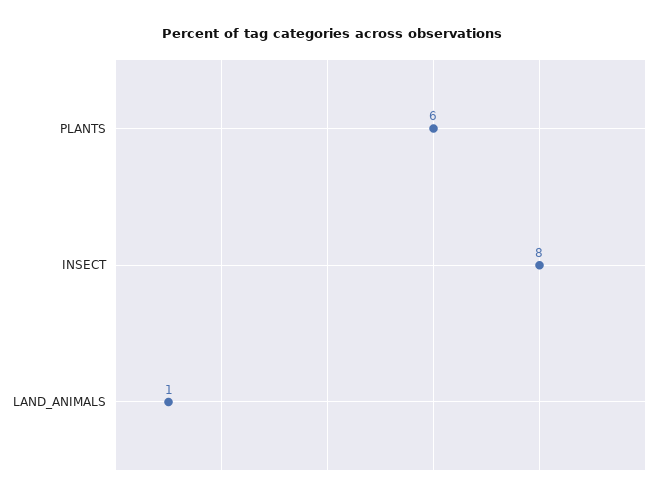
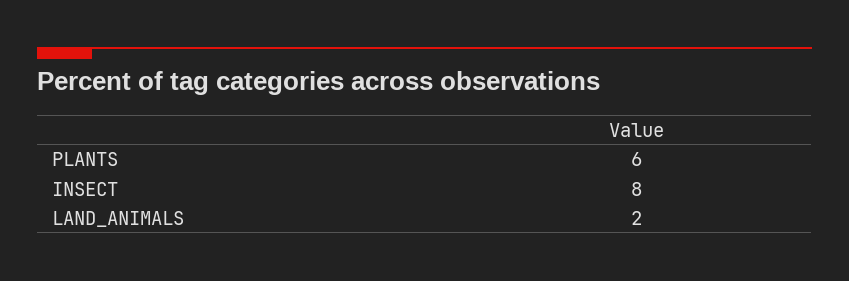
  {
    "PLANTS": 6,
    "INSECT": 8,
-   "LAND_ANIMALS": 1
+   "LAND_ANIMALS": 2
  }

